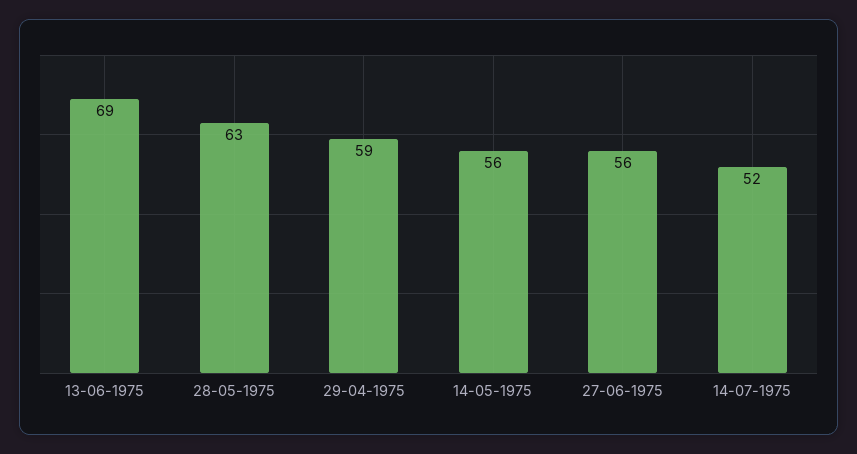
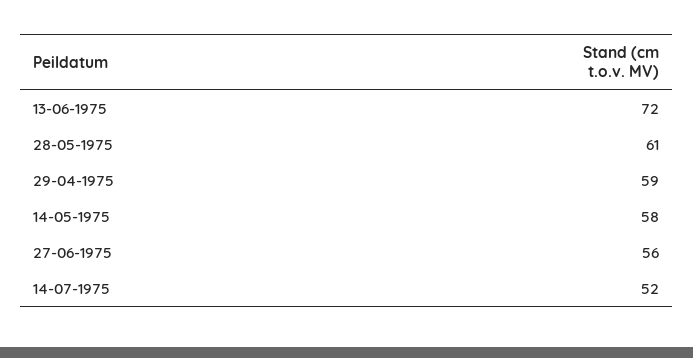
  {
-   "13-06-1975": 69,
+   "13-06-1975": 72,
-   "28-05-1975": 63,
+   "28-05-1975": 61,
    "29-04-1975": 59,
-   "14-05-1975": 56,
+   "14-05-1975": 58,
    "27-06-1975": 56,
    "14-07-1975": 52
  }

